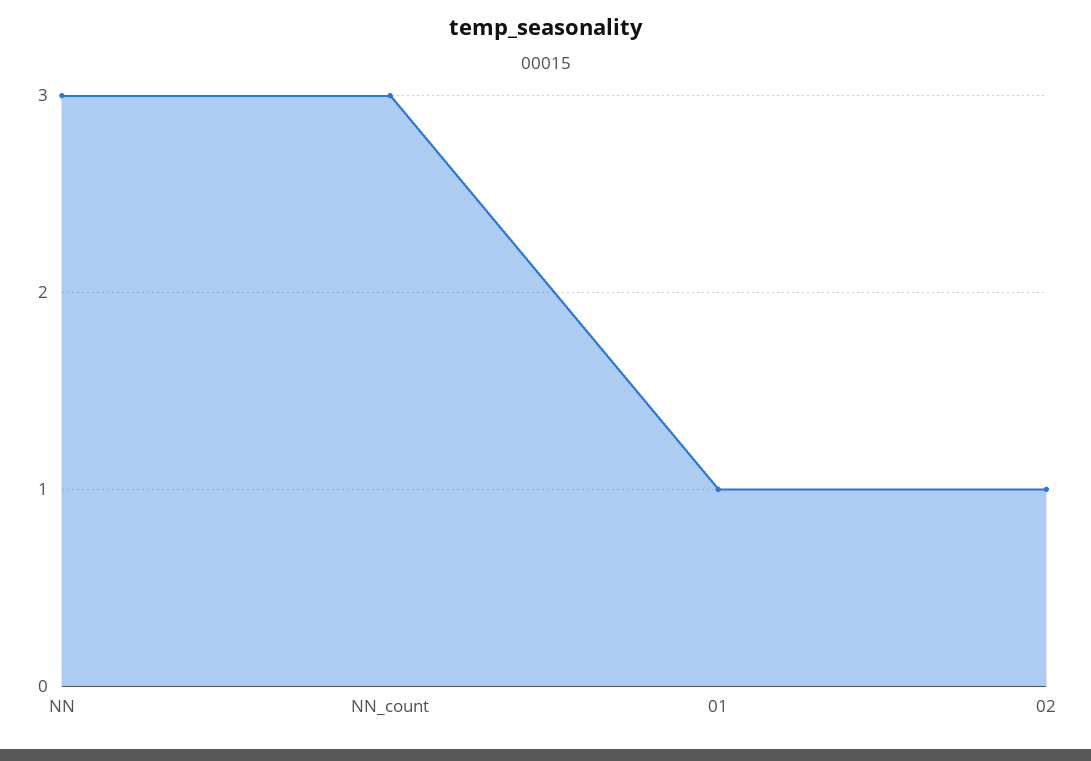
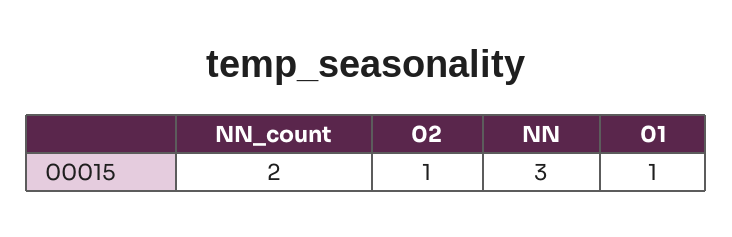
  {
    "NN": 3,
-   "NN_count": 3,
+   "NN_count": 2,
    "01": 1,
    "02": 1
  }

